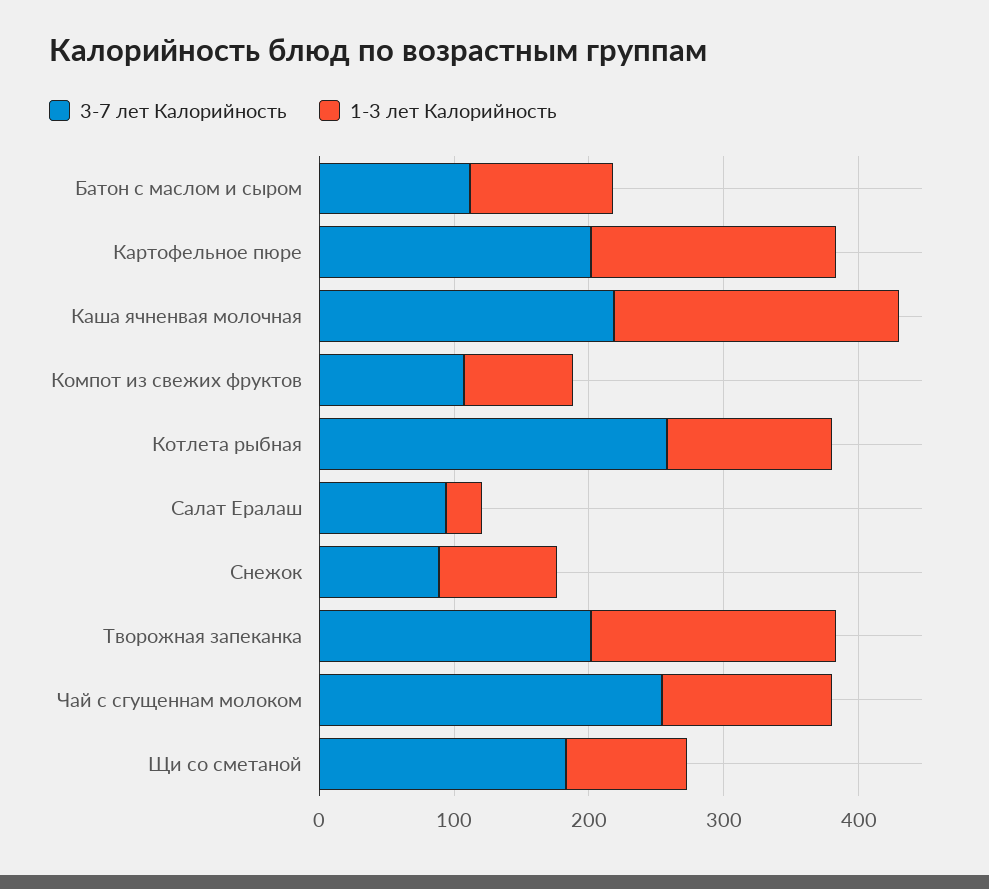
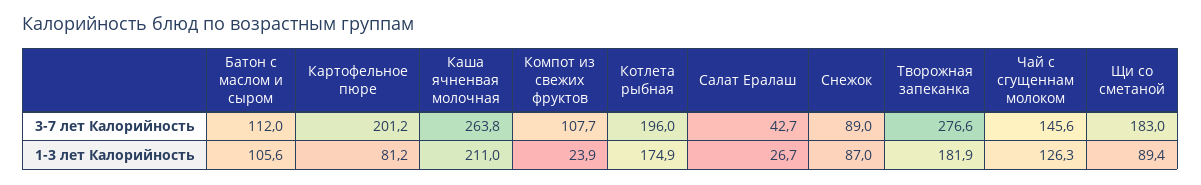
  {
    "3-7 лет Калорийность": {
      "Батон с маслом и сыром": 112,
      "Картофельное пюре": 201.2,
-     "Каша ячненвая молочная": 220,
+     "Каша ячненвая молочная": 263.8,
      "Компот из свежих фруктов": 107.7,
-     "Котлета рыбная": 260,
+     "Котлета рыбная": 196,
-     "Салат Ералаш": 100,
+     "Салат Ералаш": 42.7,
      "Снежок": 89,
-     "Творожная запеканка": 200,
+     "Творожная запеканка": 276.6,
-     "Чай с сгущеннам молоком": 260,
+     "Чай с сгущеннам молоком": 145.6,
      "Щи со сметаной": 183
    },
    "1-3 лет Калорийность": {
      "Батон с маслом и сыром": 105.6,
-     "Картофельное пюре": 180,
+     "Картофельное пюре": 81.2,
      "Каша ячненвая молочная": 211,
-     "Компот из свежих фруктов": 80,
+     "Компот из свежих фруктов": 23.9,
-     "Котлета рыбная": 120,
+     "Котлета рыбная": 174.9,
      "Салат Ералаш": 26.7,
      "Снежок": 87,
      "Творожная запеканка": 181.9,
      "Чай с сгущеннам молоком": 126.3,
      "Щи со сметаной": 89.4
    }
  }

